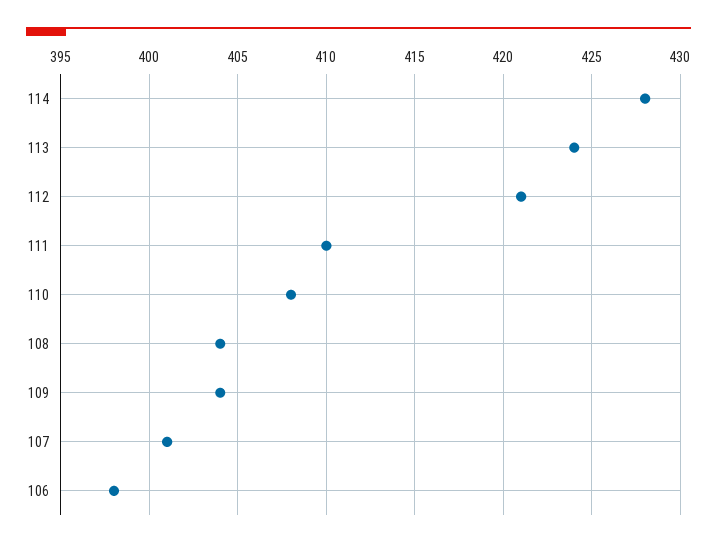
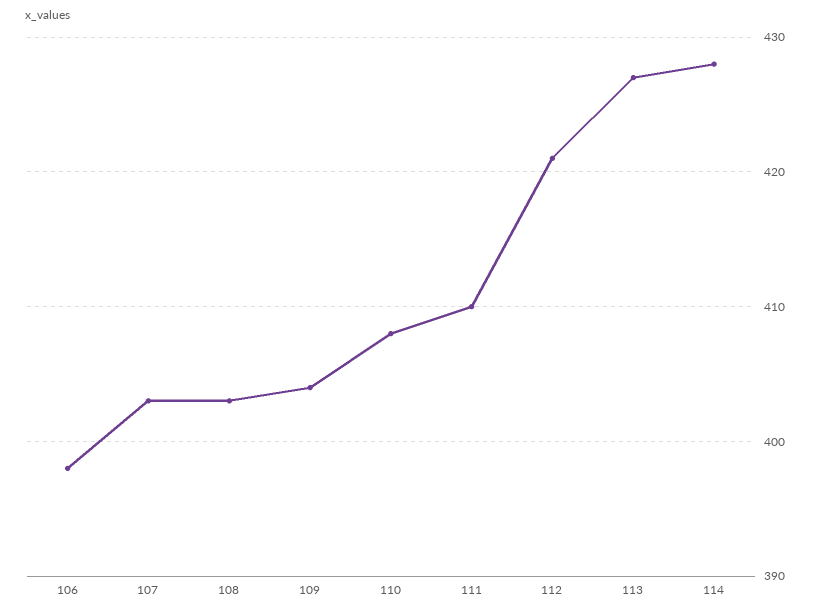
  {
    "114": 428,
-   "113": 424,
+   "113": 427,
    "112": 421,
    "111": 410,
    "110": 408,
-   "108": 404,
+   "108": 403,
    "109": 404,
-   "107": 401,
+   "107": 403,
    "106": 398
  }

